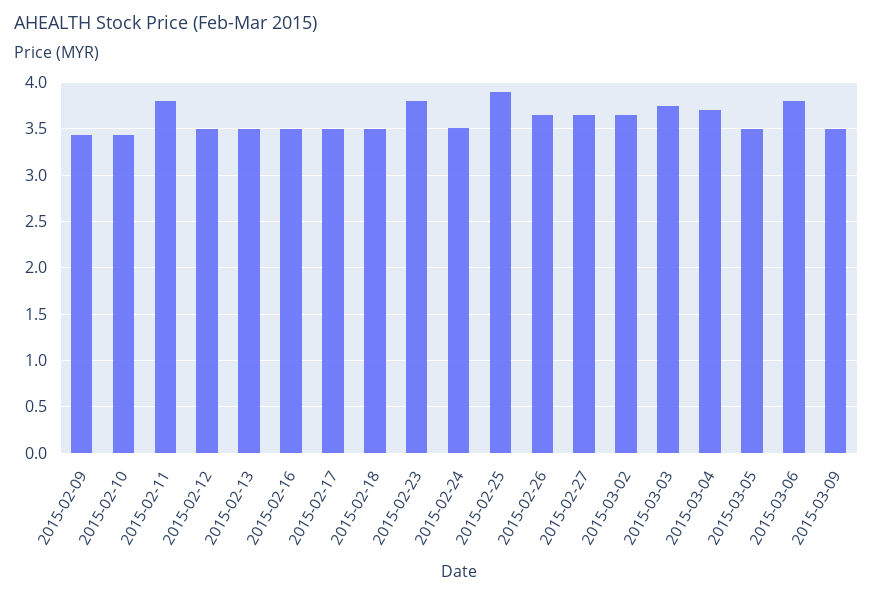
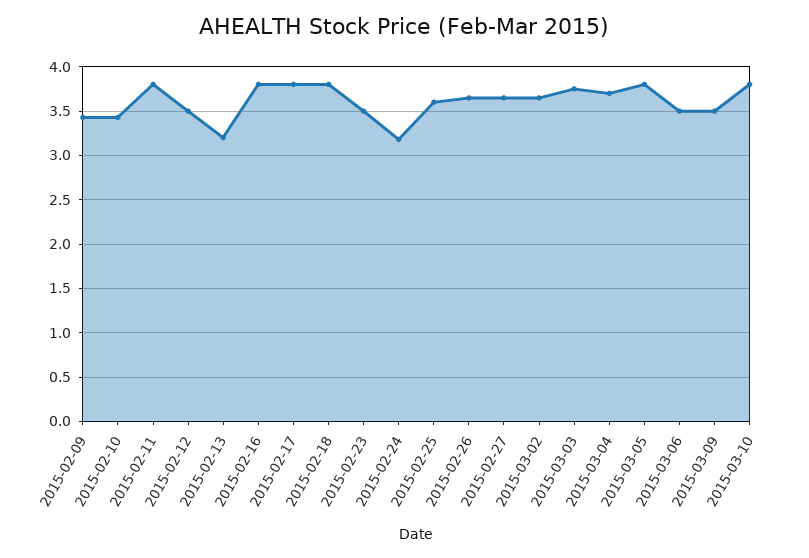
  {
    "2015-02-09": 3.4,
    "2015-02-10": 3.4,
    "2015-02-11": 3.8,
    "2015-02-12": 3.5,
-   "2015-02-13": 3.5,
+   "2015-02-13": 3.2,
-   "2015-02-16": 3.5,
+   "2015-02-16": 3.8,
-   "2015-02-17": 3.5,
+   "2015-02-17": 3.8,
-   "2015-02-18": 3.5,
+   "2015-02-18": 3.8,
-   "2015-02-23": 3.8,
+   "2015-02-23": 3.5,
-   "2015-02-24": 3.5,
+   "2015-02-24": 3.2,
-   "2015-02-25": 3.9,
+   "2015-02-25": 3.6,
    "2015-02-26": 3.7,
    "2015-02-27": 3.7,
    "2015-03-02": 3.7,
    "2015-03-03": 3.8,
    "2015-03-04": 3.7,
-   "2015-03-05": 3.5,
+   "2015-03-05": 3.8,
-   "2015-03-06": 3.8,
+   "2015-03-06": 3.5,
-   "2015-03-09": 3.5
+   "2015-03-09": 3.5,
+   "2015-03-10": 3.8
  }

